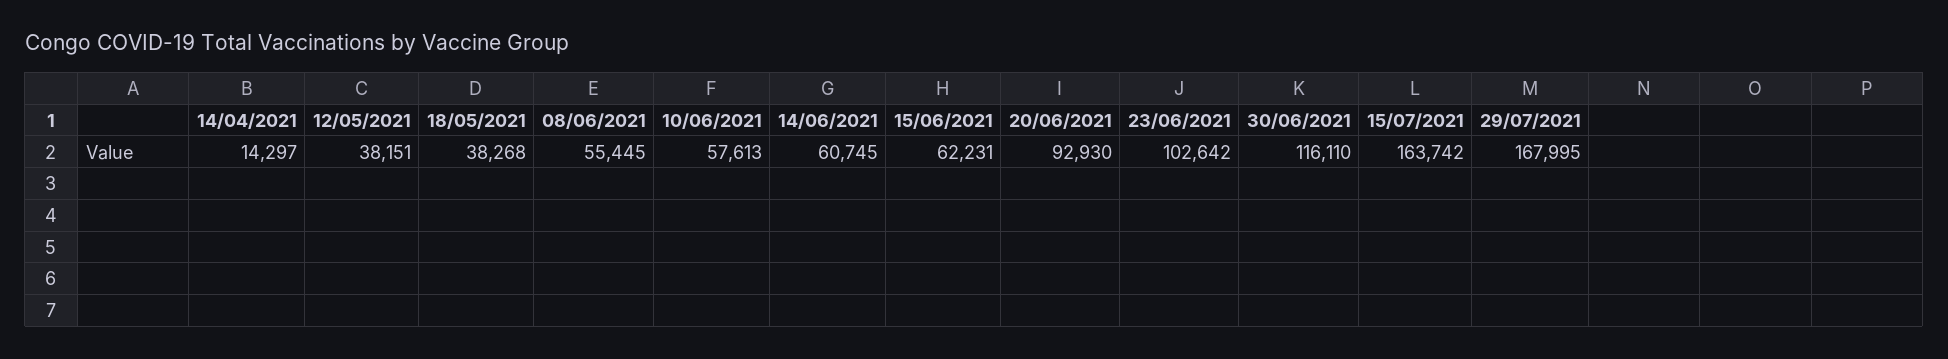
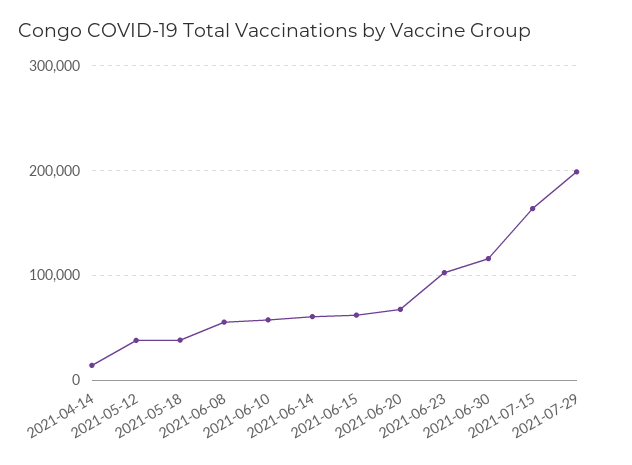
  {
    "14/04/2021": 14297,
    "12/05/2021": 38151,
    "18/05/2021": 38268,
    "08/06/2021": 55445,
    "10/06/2021": 57613,
    "14/06/2021": 60745,
    "15/06/2021": 62231,
-   "20/06/2021": 92930,
+   "20/06/2021": 70000,
    "23/06/2021": 102642,
    "30/06/2021": 116110,
    "15/07/2021": 163742,
-   "29/07/2021": 167995
+   "29/07/2021": 200000
  }

